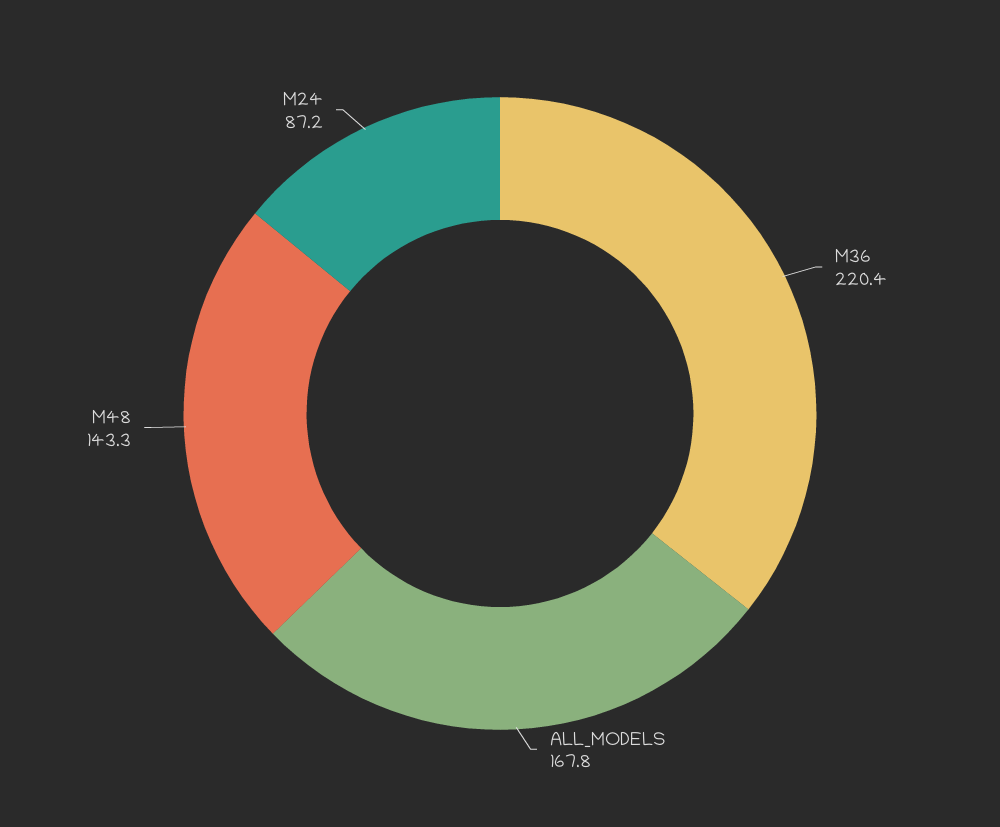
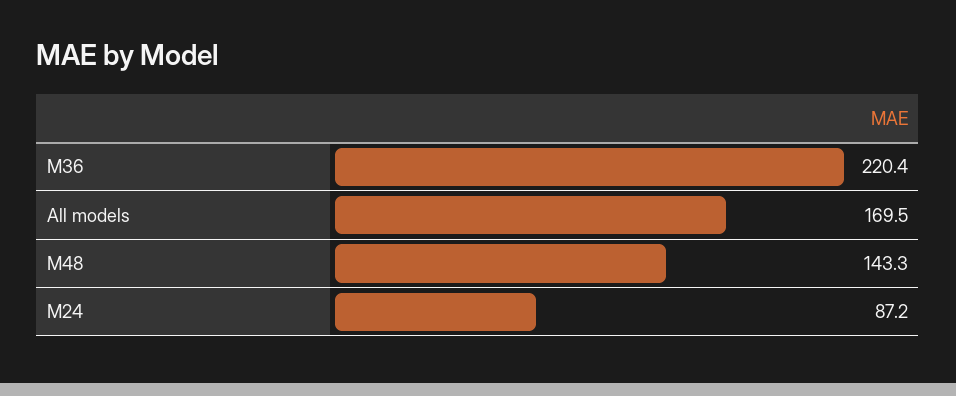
  {
    "M36": 220.4,
-   "ALL_MODELS": 167.8,
+   "ALL_MODELS": 169.5,
    "M48": 143.3,
    "M24": 87.2
  }

